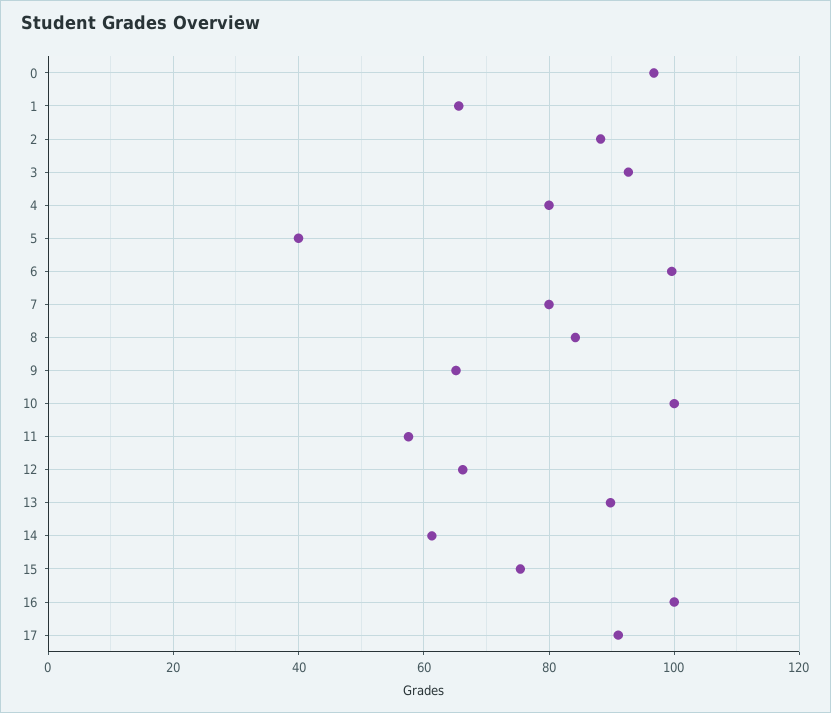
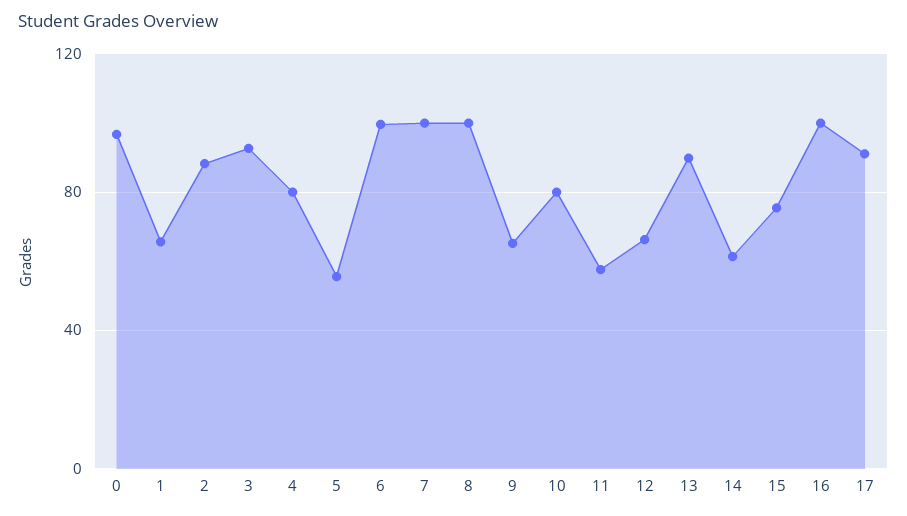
  {
    "0": 96,
    "1": 66,
    "2": 88,
    "3": 92,
    "4": 80,
-   "5": 40,
+   "5": 55,
    "6": 100,
-   "7": 80,
+   "7": 100,
-   "8": 84,
+   "8": 100,
    "9": 66,
-   "10": 100,
+   "10": 80,
    "11": 58,
    "12": 66,
    "13": 90,
    "14": 62,
    "15": 76,
    "16": 100,
    "17": 92
  }

